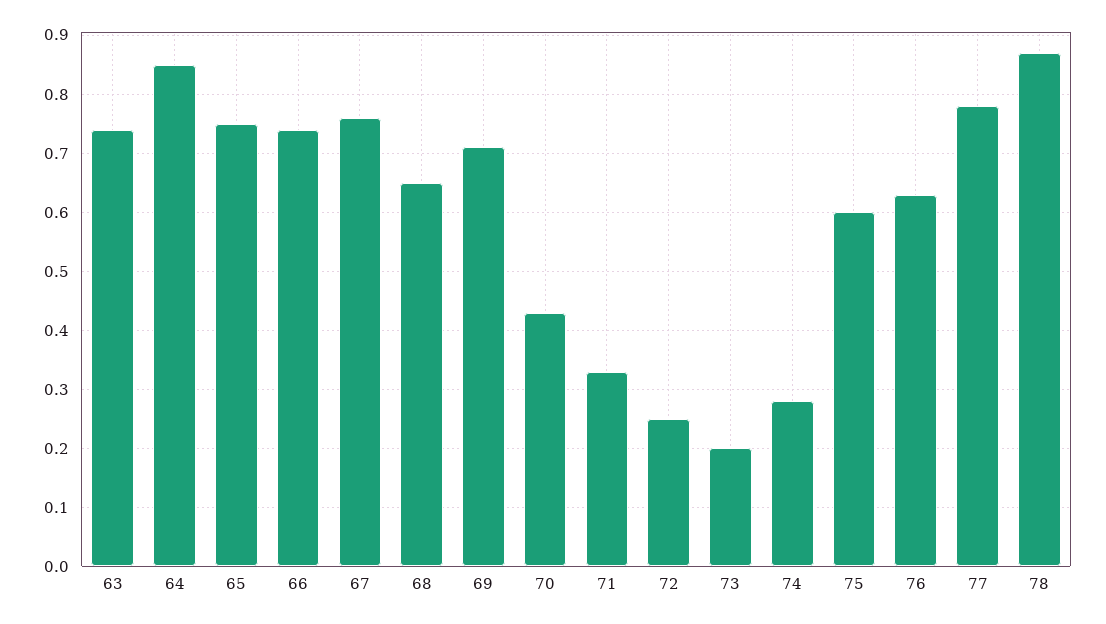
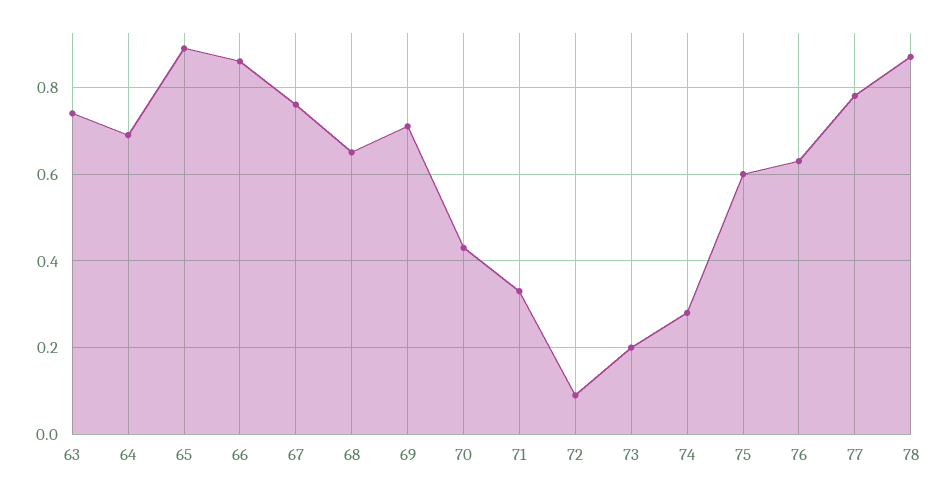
  {
    "63": 0.75,
-   "64": 0.85,
+   "64": 0.7,
-   "65": 0.75,
+   "65": 0.9,
-   "66": 0.75,
+   "66": 0.85,
    "67": 0.75,
    "68": 0.65,
    "69": 0.7,
    "70": 0.45,
    "71": 0.35,
-   "72": 0.25,
+   "72": 0.1,
    "73": 0.2,
    "74": 0.3,
    "75": 0.6,
    "76": 0.65,
    "77": 0.8,
    "78": 0.85
  }

